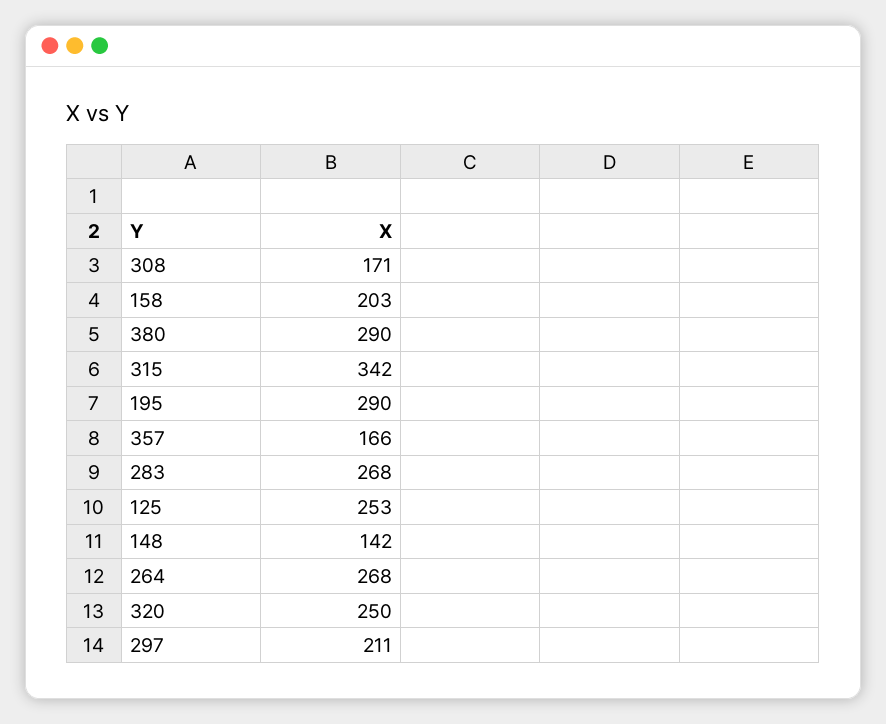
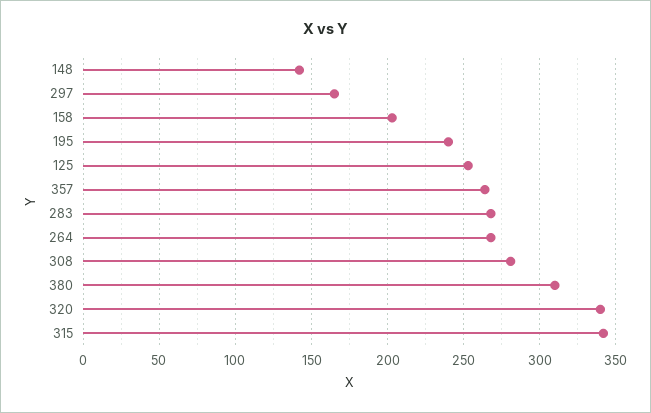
  {
-   "308": 171,
+   "308": 280,
    "158": 203,
-   "380": 290,
+   "380": 310,
    "315": 342,
-   "195": 290,
+   "195": 240,
-   "357": 166,
+   "357": 265,
    "283": 268,
    "125": 253,
    "148": 142,
    "264": 268,
-   "320": 250,
+   "320": 340,
-   "297": 211
+   "297": 165
  }

